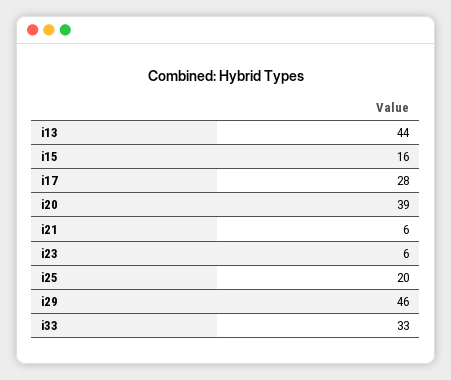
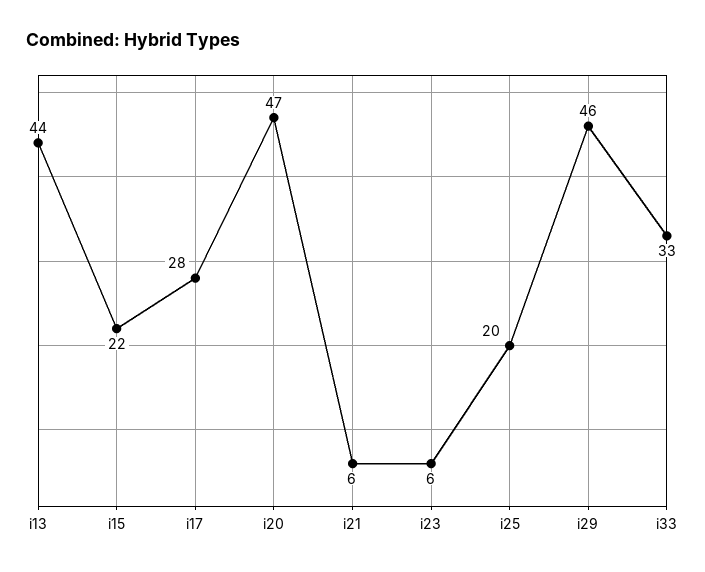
  {
    "i13": 44,
-   "i15": 16,
+   "i15": 22,
    "i17": 28,
-   "i20": 39,
+   "i20": 47,
    "i21": 6,
    "i23": 6,
    "i25": 20,
    "i29": 46,
    "i33": 33
  }

